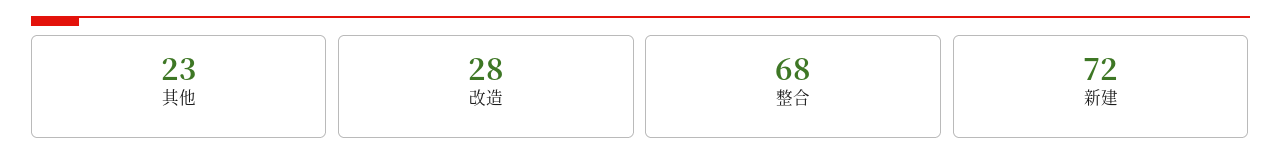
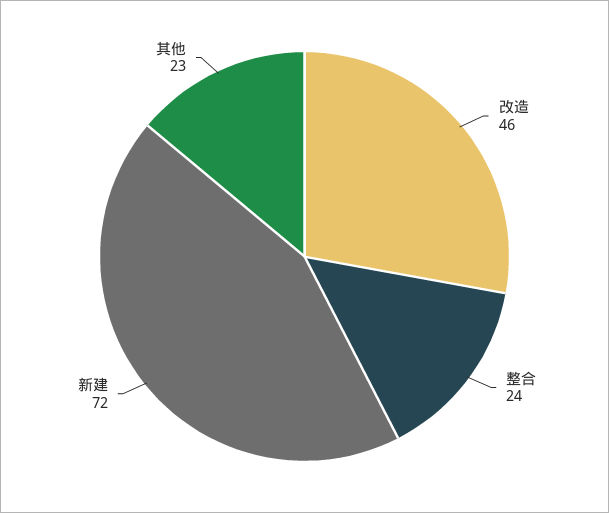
  {
    "其他": 23,
-   "改造": 28,
+   "改造": 46,
-   "整合": 68,
+   "整合": 24,
    "新建": 72
  }

